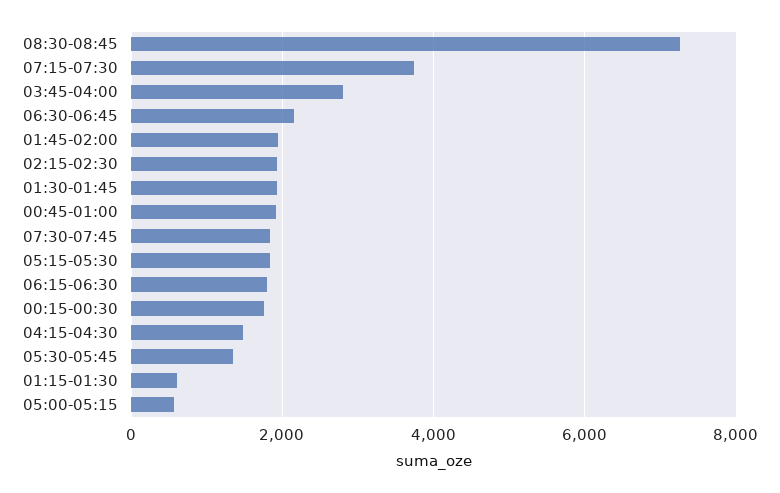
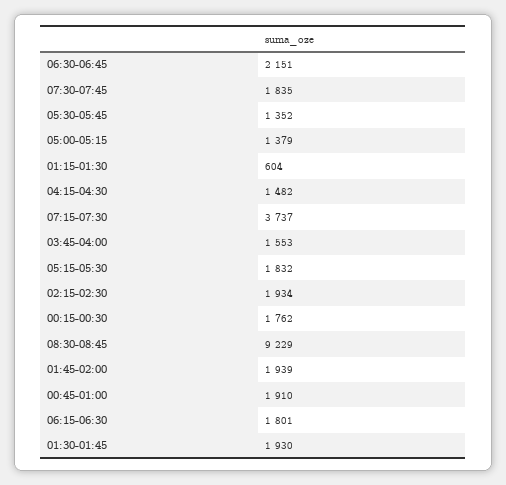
  {
-   "08:30-08:45": 7200,
+   "08:30-08:45": 9229,
    "07:15-07:30": 3737,
-   "03:45-04:00": 2800,
+   "03:45-04:00": 1553,
    "06:30-06:45": 2151,
    "01:45-02:00": 1939,
    "02:15-02:30": 1934,
    "01:30-01:45": 1930,
    "00:45-01:00": 1910,
    "07:30-07:45": 1835,
    "05:15-05:30": 1832,
    "06:15-06:30": 1801,
    "00:15-00:30": 1762,
    "04:15-04:30": 1482,
    "05:30-05:45": 1352,
    "01:15-01:30": 604,
-   "05:00-05:15": 600
+   "05:00-05:15": 1379
  }

